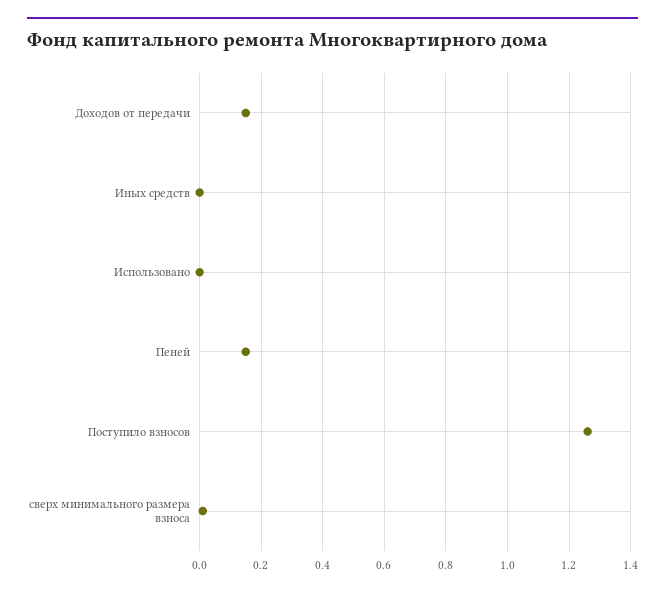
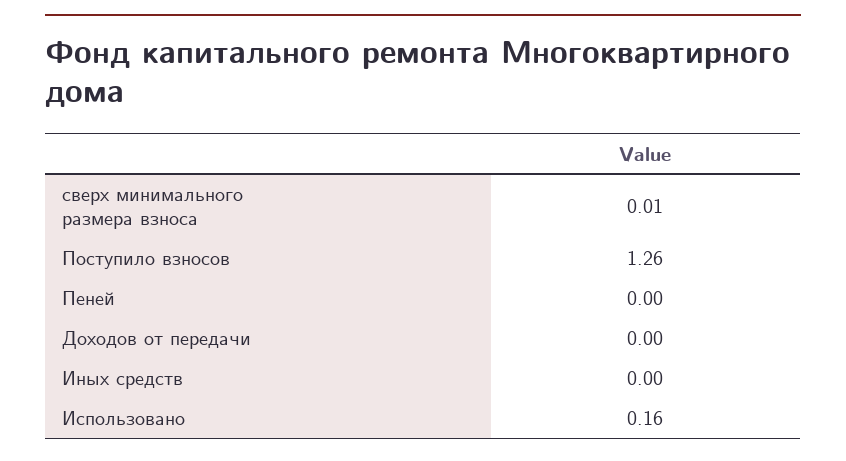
  {
-   "Доходов от передачи": 0.15,
+   "Доходов от передачи": 0,
    "Иных средств": 0,
-   "Использовано": 0,
+   "Использовано": 0.16,
-   "Пеней": 0.15,
+   "Пеней": 0,
    "Поступило взносов": 1.26,
    "сверх минимального размера взноса": 0.01
  }

